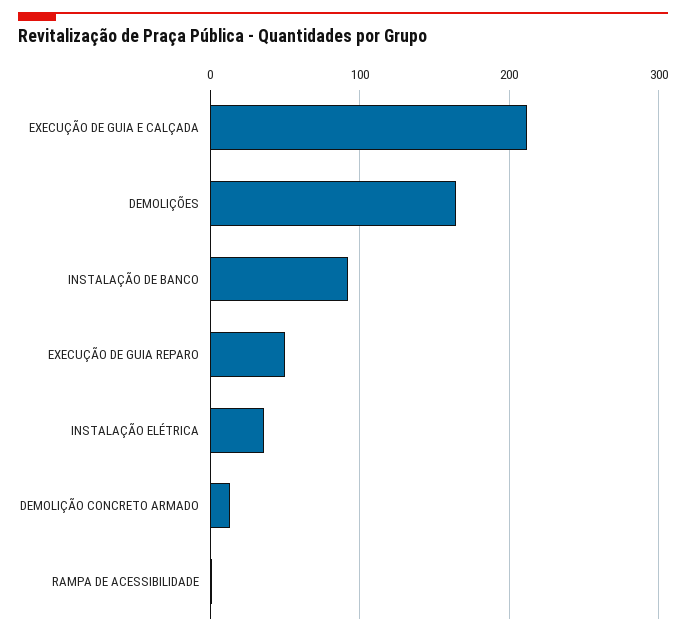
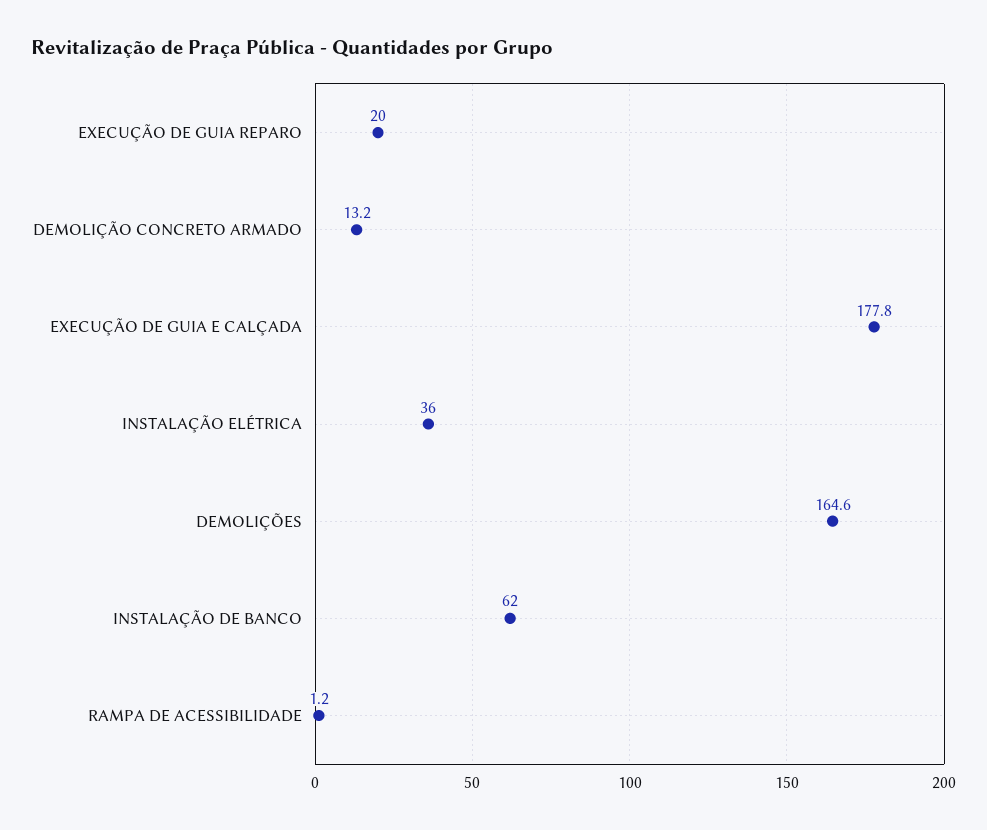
  {
-   "EXECUÇÃO DE GUIA E CALÇADA": 210,
+   "EXECUÇÃO DE GUIA E CALÇADA": 177.8,
    "DEMOLIÇÕES": 164.6,
-   "INSTALAÇÃO DE BANCO": 90,
+   "INSTALAÇÃO DE BANCO": 62,
-   "EXECUÇÃO DE GUIA REPARO": 50,
+   "EXECUÇÃO DE GUIA REPARO": 20,
    "INSTALAÇÃO ELÉTRICA": 36,
    "DEMOLIÇÃO CONCRETO ARMADO": 13.2,
    "RAMPA DE ACESSIBILIDADE": 1.2
  }

